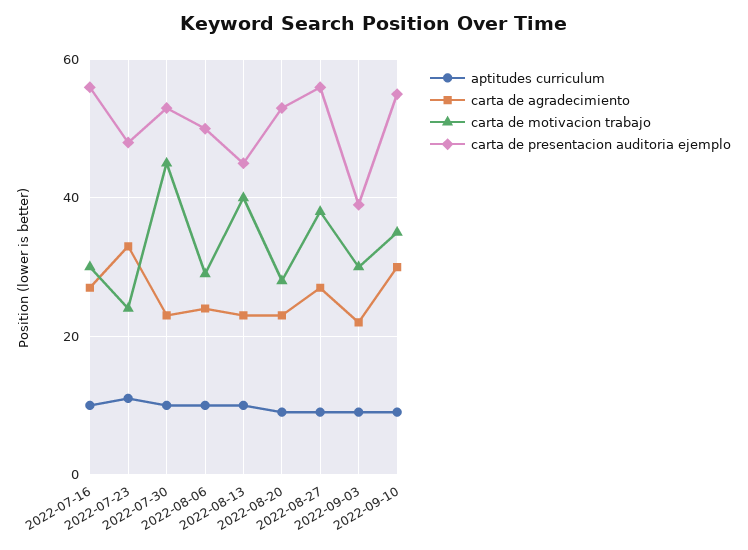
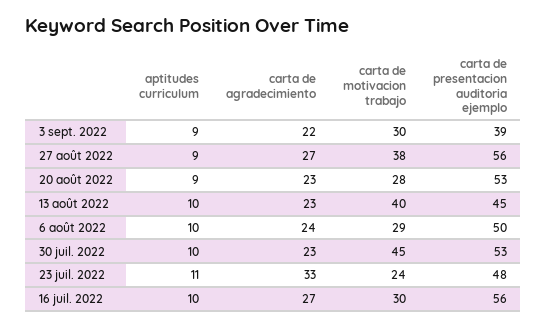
  {
    "aptitudes curriculum": {
      "2022-07-16": 10,
      "2022-07-23": 11,
      "2022-07-30": 10,
      "2022-08-06": 10,
      "2022-08-13": 10,
      "2022-08-20": 9,
      "2022-08-27": 9,
-     "2022-09-03": 9,
+     "2022-09-03": 9
-     "2022-09-10": 10
    },
    "carta de agradecimiento": {
      "2022-07-16": 27,
      "2022-07-23": 33,
      "2022-07-30": 23,
      "2022-08-06": 24,
      "2022-08-13": 23,
      "2022-08-20": 23,
      "2022-08-27": 27,
-     "2022-09-03": 22,
+     "2022-09-03": 22
-     "2022-09-10": 30
    },
    "carta de motivacion trabajo": {
      "2022-07-16": 30,
      "2022-07-23": 24,
      "2022-07-30": 45,
      "2022-08-06": 29,
      "2022-08-13": 40,
      "2022-08-20": 28,
      "2022-08-27": 38,
-     "2022-09-03": 30,
+     "2022-09-03": 30
-     "2022-09-10": 35
    },
    "carta de presentacion auditoria ejemplo": {
      "2022-07-16": 56,
      "2022-07-23": 48,
      "2022-07-30": 53,
      "2022-08-06": 50,
      "2022-08-13": 45,
      "2022-08-20": 53,
      "2022-08-27": 56,
-     "2022-09-03": 39,
+     "2022-09-03": 39
-     "2022-09-10": 55
    }
  }

